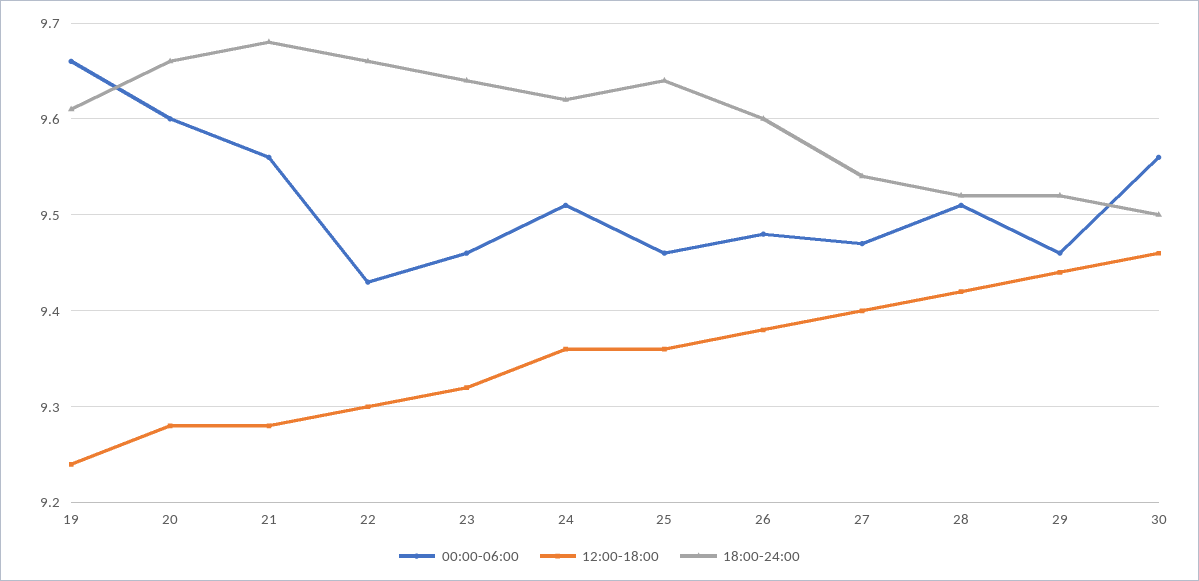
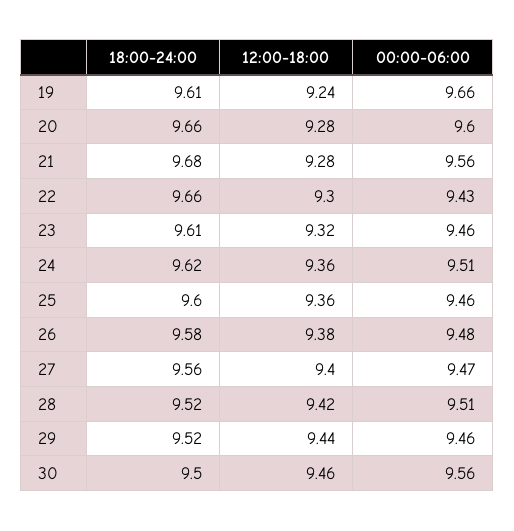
  {
    "00:00-06:00": {
      "19": 9.66,
      "20": 9.6,
      "21": 9.56,
      "22": 9.43,
      "23": 9.46,
      "24": 9.51,
      "25": 9.46,
      "26": 9.48,
      "27": 9.47,
      "28": 9.51,
      "29": 9.46,
      "30": 9.56
    },
    "12:00-18:00": {
      "19": 9.24,
      "20": 9.28,
      "21": 9.28,
      "22": 9.3,
      "23": 9.32,
      "24": 9.36,
      "25": 9.36,
      "26": 9.38,
      "27": 9.4,
      "28": 9.42,
      "29": 9.44,
      "30": 9.46
    },
    "18:00-24:00": {
      "19": 9.61,
      "20": 9.66,
      "21": 9.68,
      "22": 9.66,
-     "23": 9.64,
+     "23": 9.61,
      "24": 9.62,
-     "25": 9.64,
+     "25": 9.6,
-     "26": 9.6,
+     "26": 9.58,
-     "27": 9.54,
+     "27": 9.56,
      "28": 9.52,
      "29": 9.52,
      "30": 9.5
    }
  }

